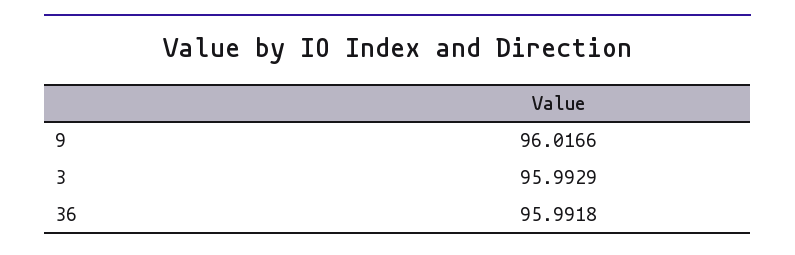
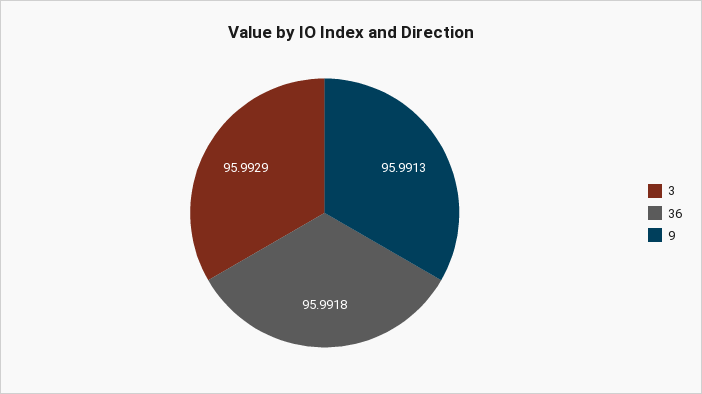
  {
-   "9": 96.0166,
+   "9": 95.9913,
    "3": 95.9929,
    "36": 95.9918
  }

